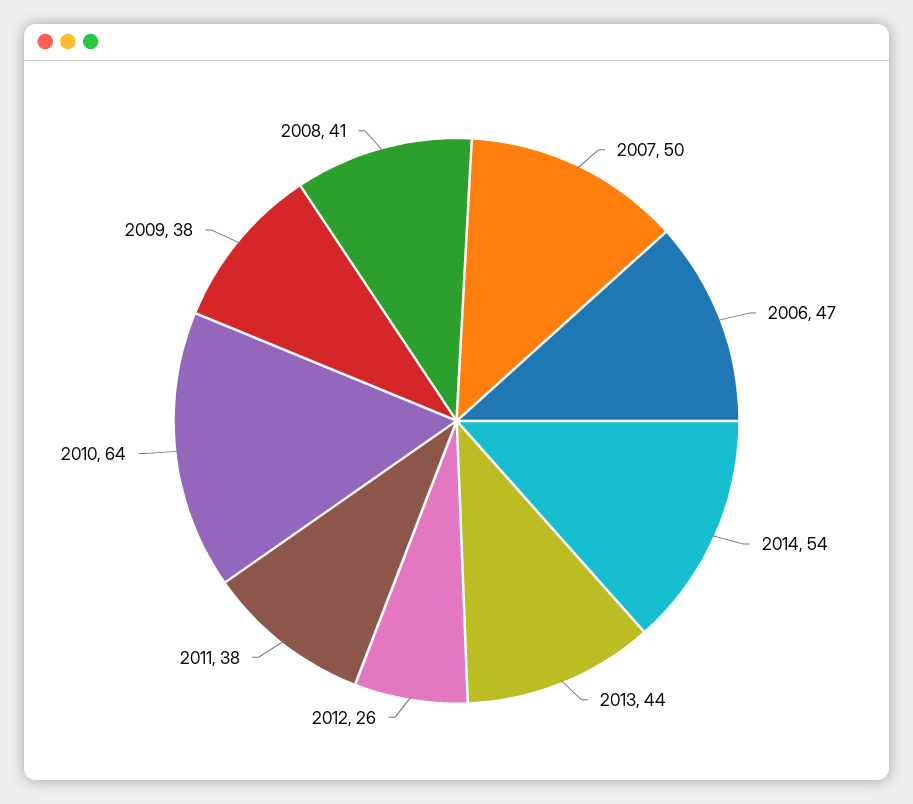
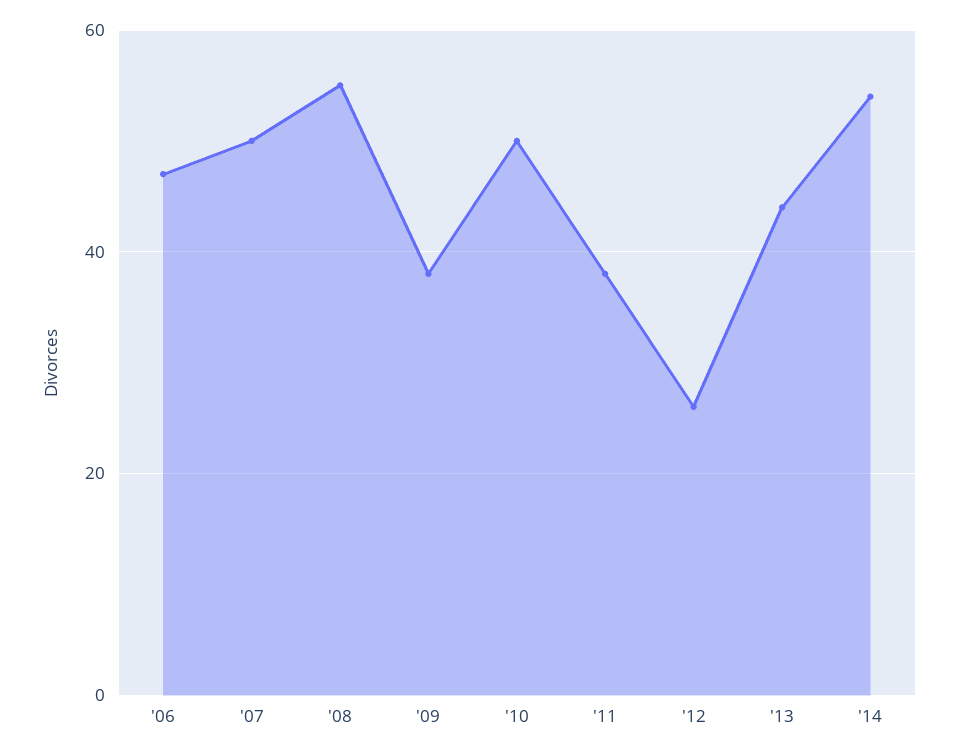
  {
    "2007": 50,
    "2006": 47,
    "2014": 54,
    "2013": 44,
    "2012": 26,
    "2011": 38,
-   "2010": 64,
+   "2010": 50,
    "2009": 38,
-   "2008": 41
+   "2008": 55
  }

